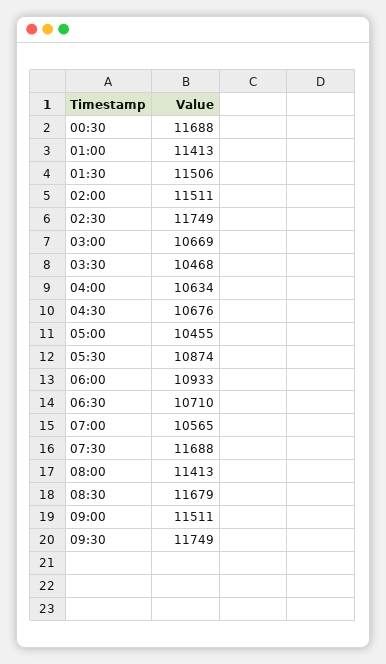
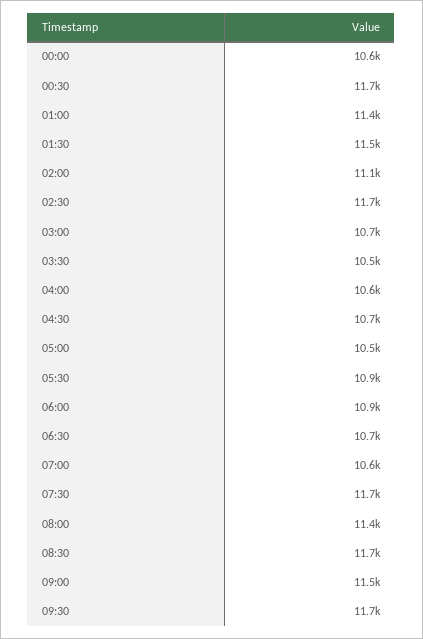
  {
    "00:30": 11688,
    "01:00": 11413,
    "01:30": 11506,
-   "02:00": 11511,
+   "02:00": 11100,
    "02:30": 11749,
    "03:00": 10669,
    "03:30": 10468,
    "04:00": 10634,
    "04:30": 10676,
    "05:00": 10455,
    "05:30": 10874,
    "06:00": 10933,
    "06:30": 10710,
    "07:00": 10565,
    "07:30": 11688,
    "08:00": 11413,
    "08:30": 11679,
    "09:00": 11511,
-   "09:30": 11749
+   "09:30": 11749,
+   "00:00": 10600
  }

